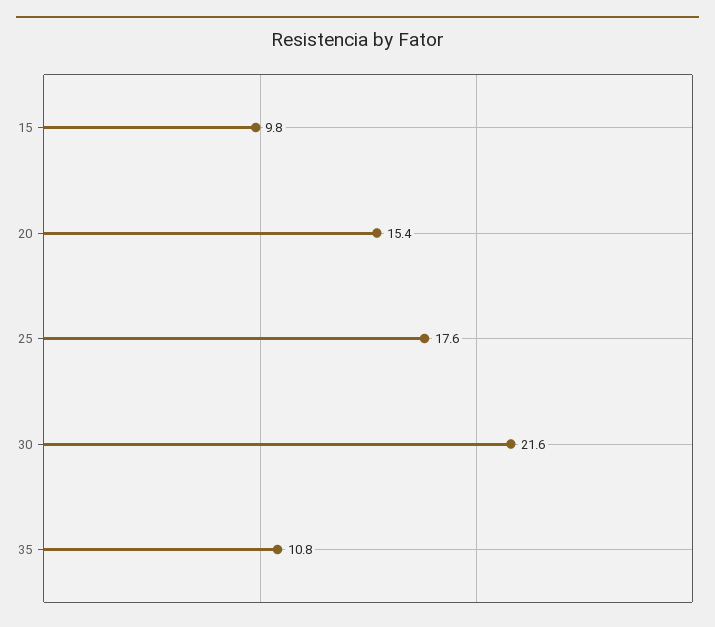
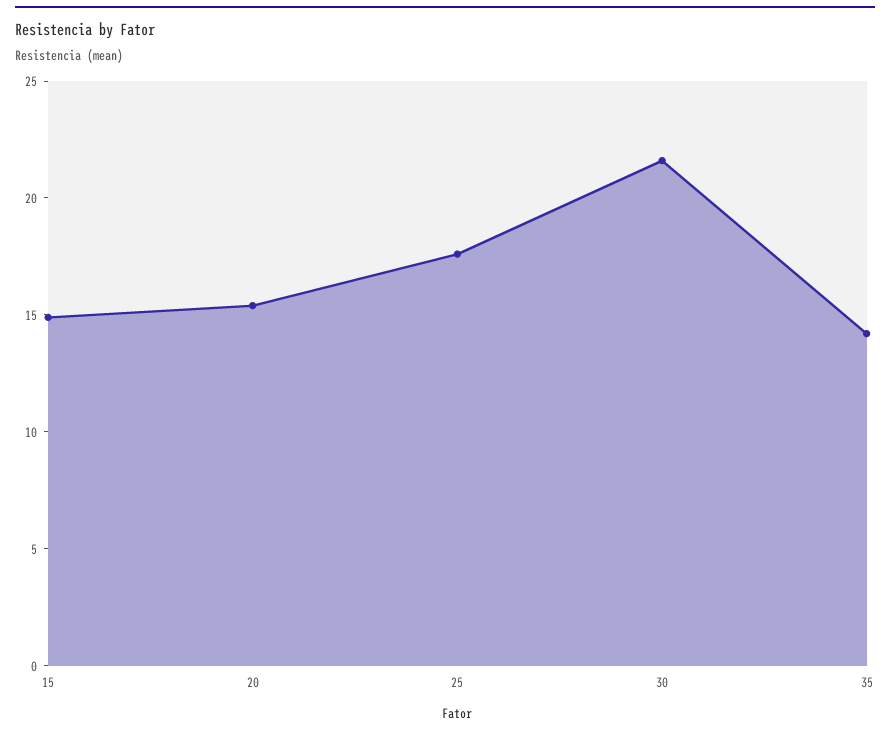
  {
-   "15": 9.8,
+   "15": 15,
    "20": 15.4,
    "25": 17.6,
    "30": 21.6,
-   "35": 10.8
+   "35": 14
  }

